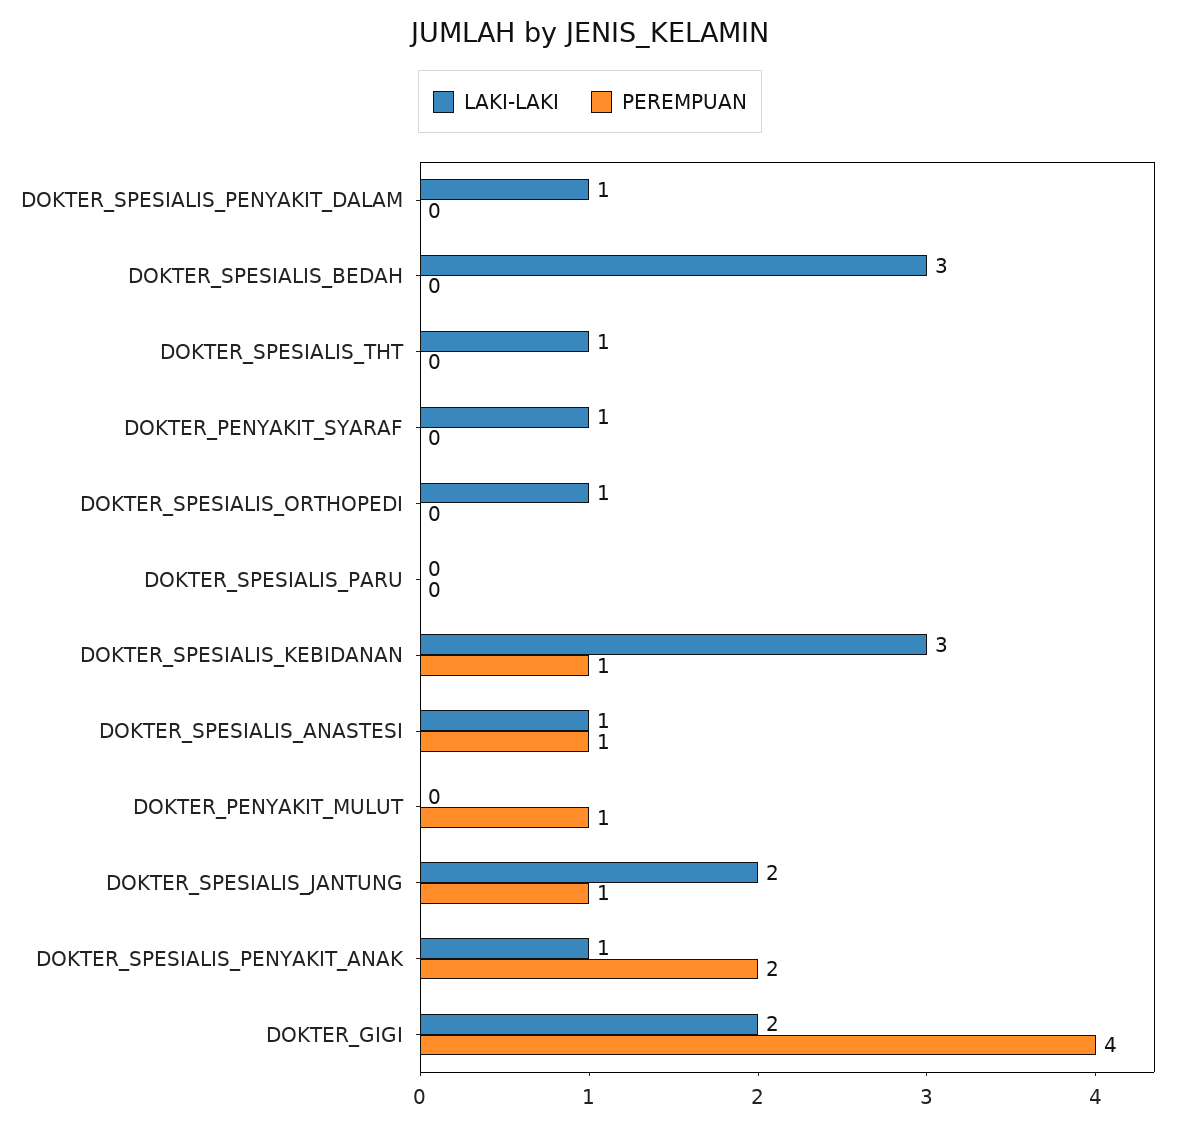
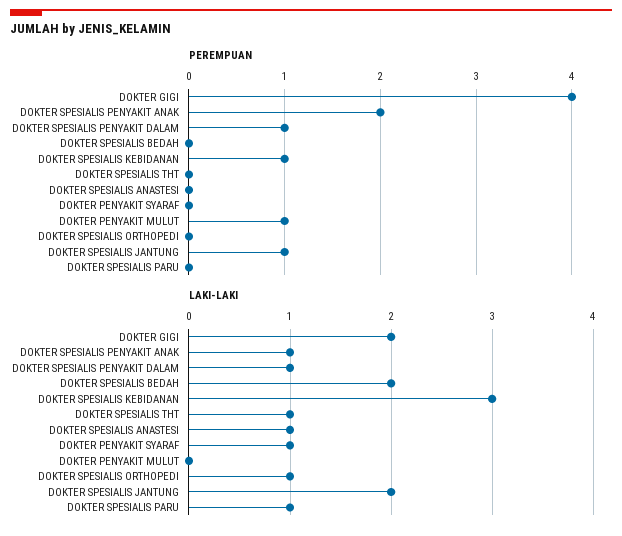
  {
    "LAKI-LAKI": {
      "DOKTER_SPESIALIS_PENYAKIT_DALAM": 1,
-     "DOKTER_SPESIALIS_BEDAH": 3,
+     "DOKTER_SPESIALIS_BEDAH": 2,
      "DOKTER_SPESIALIS_THT": 1,
      "DOKTER_PENYAKIT_SYARAF": 1,
      "DOKTER_SPESIALIS_ORTHOPEDI": 1,
-     "DOKTER_SPESIALIS_PARU": 0,
+     "DOKTER_SPESIALIS_PARU": 1,
      "DOKTER_SPESIALIS_KEBIDANAN": 3,
      "DOKTER_SPESIALIS_ANASTESI": 1,
      "DOKTER_PENYAKIT_MULUT": 0,
      "DOKTER_SPESIALIS_JANTUNG": 2,
      "DOKTER_SPESIALIS_PENYAKIT_ANAK": 1,
      "DOKTER_GIGI": 2
    },
    "PEREMPUAN": {
-     "DOKTER_SPESIALIS_PENYAKIT_DALAM": 0,
+     "DOKTER_SPESIALIS_PENYAKIT_DALAM": 1,
      "DOKTER_SPESIALIS_BEDAH": 0,
      "DOKTER_SPESIALIS_THT": 0,
      "DOKTER_PENYAKIT_SYARAF": 0,
      "DOKTER_SPESIALIS_ORTHOPEDI": 0,
      "DOKTER_SPESIALIS_PARU": 0,
      "DOKTER_SPESIALIS_KEBIDANAN": 1,
-     "DOKTER_SPESIALIS_ANASTESI": 1,
+     "DOKTER_SPESIALIS_ANASTESI": 0,
      "DOKTER_PENYAKIT_MULUT": 1,
      "DOKTER_SPESIALIS_JANTUNG": 1,
      "DOKTER_SPESIALIS_PENYAKIT_ANAK": 2,
      "DOKTER_GIGI": 4
    }
  }

